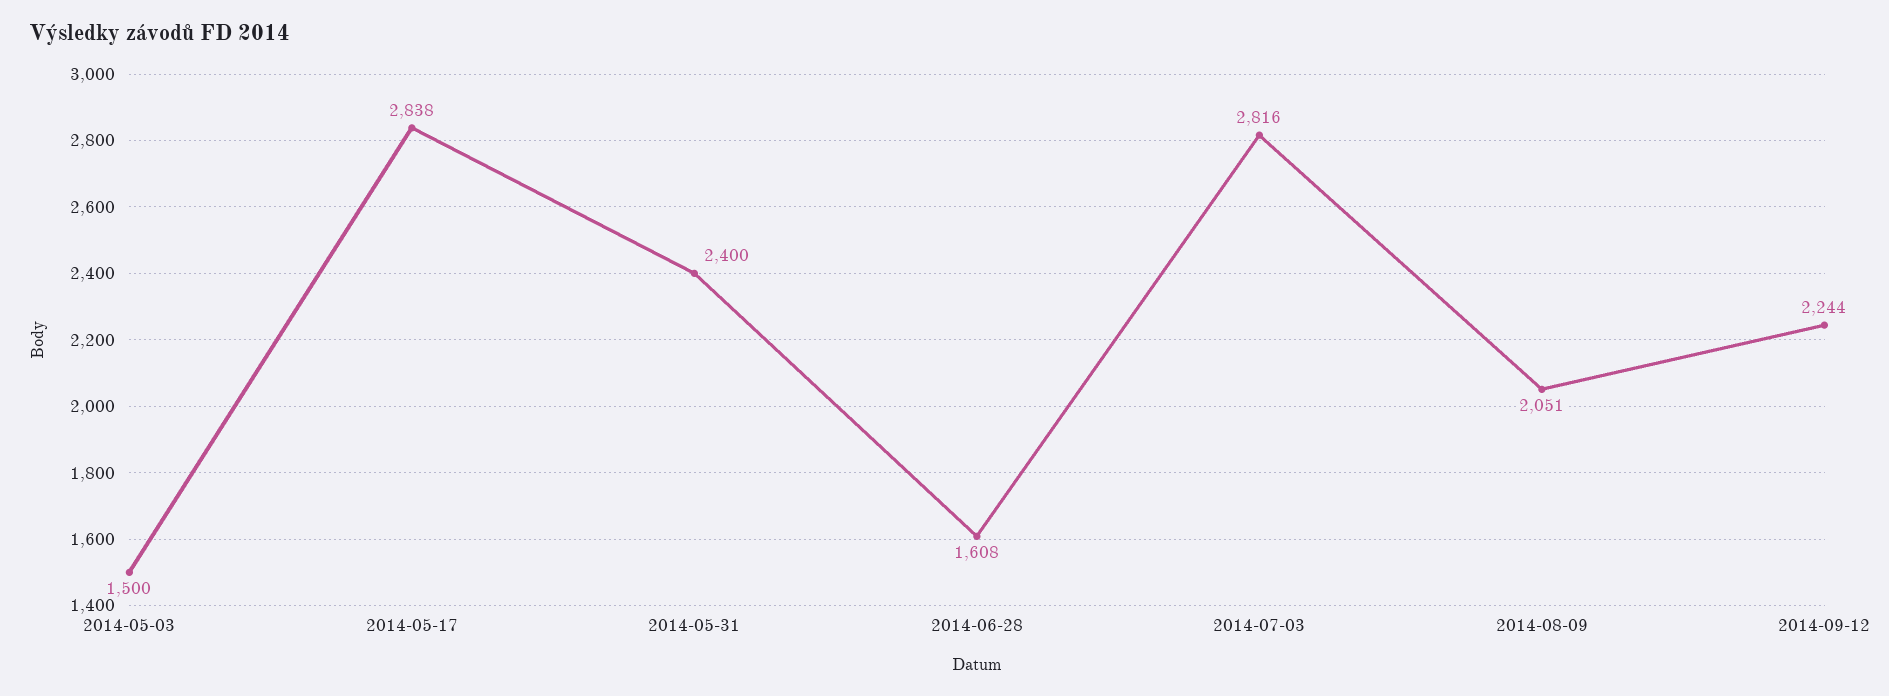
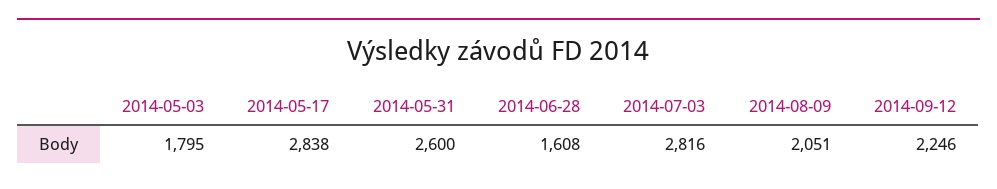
  {
-   "2014-05-03": 1500,
+   "2014-05-03": 1795,
    "2014-05-17": 2838,
-   "2014-05-31": 2400,
+   "2014-05-31": 2600,
    "2014-06-28": 1608,
    "2014-07-03": 2816,
    "2014-08-09": 2051,
-   "2014-09-12": 2244
+   "2014-09-12": 2246
  }

